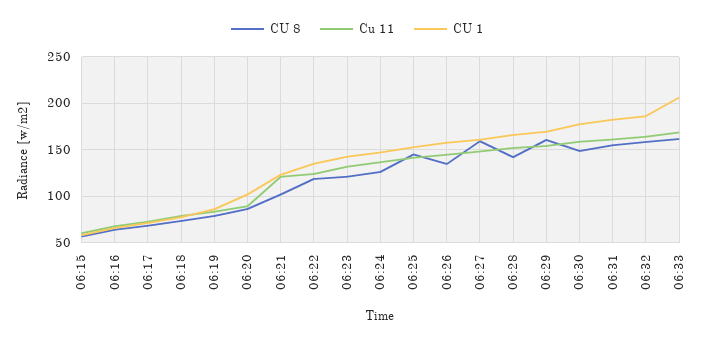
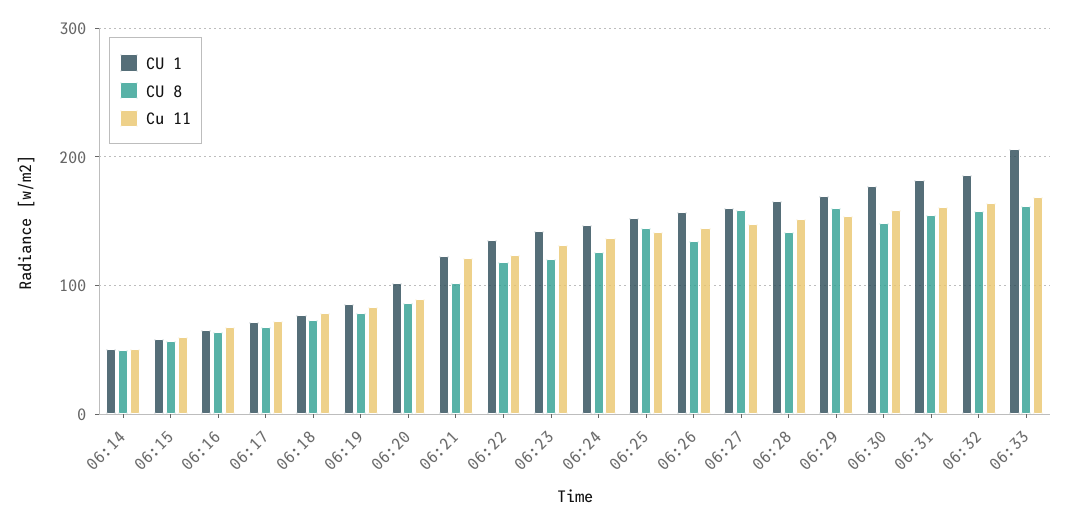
  {
    "CU 8": {
      "06:15": 60,
      "06:16": 60,
      "06:17": 70,
      "06:18": 70,
      "06:19": 80,
      "06:20": 90,
      "06:21": 100,
      "06:22": 120,
      "06:23": 120,
      "06:24": 130,
      "06:25": 140,
      "06:26": 130,
      "06:27": 160,
      "06:28": 140,
      "06:29": 160,
      "06:30": 150,
      "06:31": 150,
      "06:32": 160,
-     "06:33": 160
+     "06:33": 160,
+     "06:14": 50
    },
    "Cu 11": {
      "06:15": 60,
      "06:16": 70,
      "06:17": 70,
      "06:18": 80,
      "06:19": 80,
      "06:20": 90,
      "06:21": 120,
      "06:22": 120,
      "06:23": 130,
      "06:24": 140,
      "06:25": 140,
      "06:26": 140,
      "06:27": 150,
      "06:28": 150,
      "06:29": 150,
      "06:30": 160,
      "06:31": 160,
      "06:32": 160,
-     "06:33": 170
+     "06:33": 170,
+     "06:14": 50
    },
    "CU 1": {
      "06:15": 60,
      "06:16": 70,
      "06:17": 70,
      "06:18": 80,
      "06:19": 90,
      "06:20": 100,
      "06:21": 120,
      "06:22": 140,
      "06:23": 140,
      "06:24": 150,
      "06:25": 150,
      "06:26": 160,
      "06:27": 160,
      "06:28": 170,
      "06:29": 170,
      "06:30": 180,
      "06:31": 180,
      "06:32": 190,
-     "06:33": 210
+     "06:33": 210,
+     "06:14": 50
    }
  }

